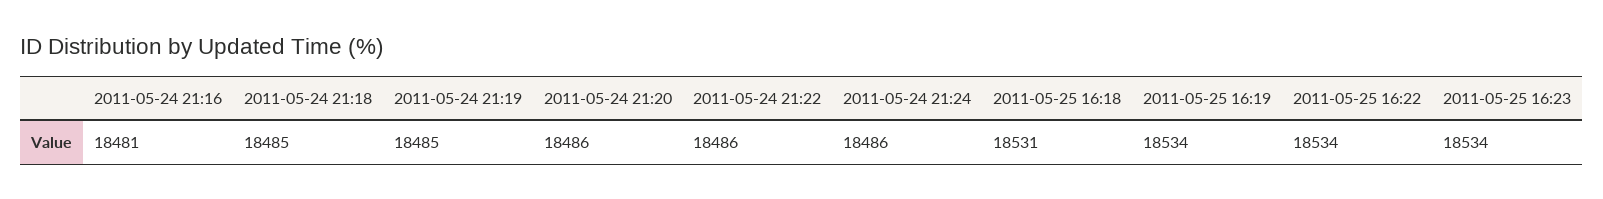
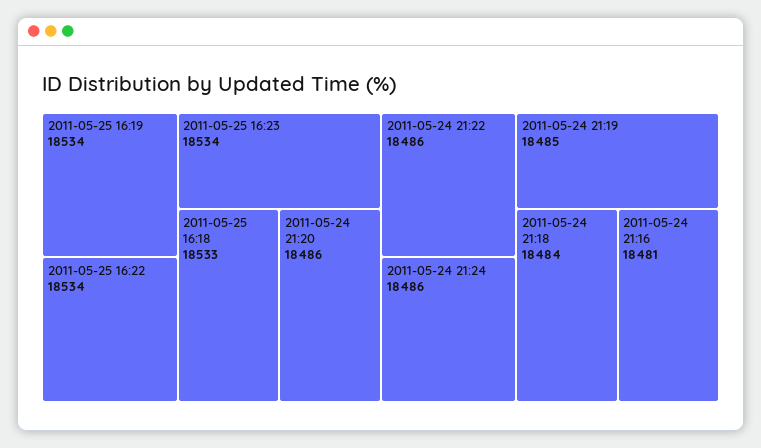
  {
    "2011-05-24 21:16": 18481,
-   "2011-05-24 21:18": 18485,
+   "2011-05-24 21:18": 18484,
    "2011-05-24 21:19": 18485,
    "2011-05-24 21:20": 18486,
    "2011-05-24 21:22": 18486,
    "2011-05-24 21:24": 18486,
-   "2011-05-25 16:18": 18531,
+   "2011-05-25 16:18": 18533,
    "2011-05-25 16:19": 18534,
    "2011-05-25 16:22": 18534,
    "2011-05-25 16:23": 18534
  }

